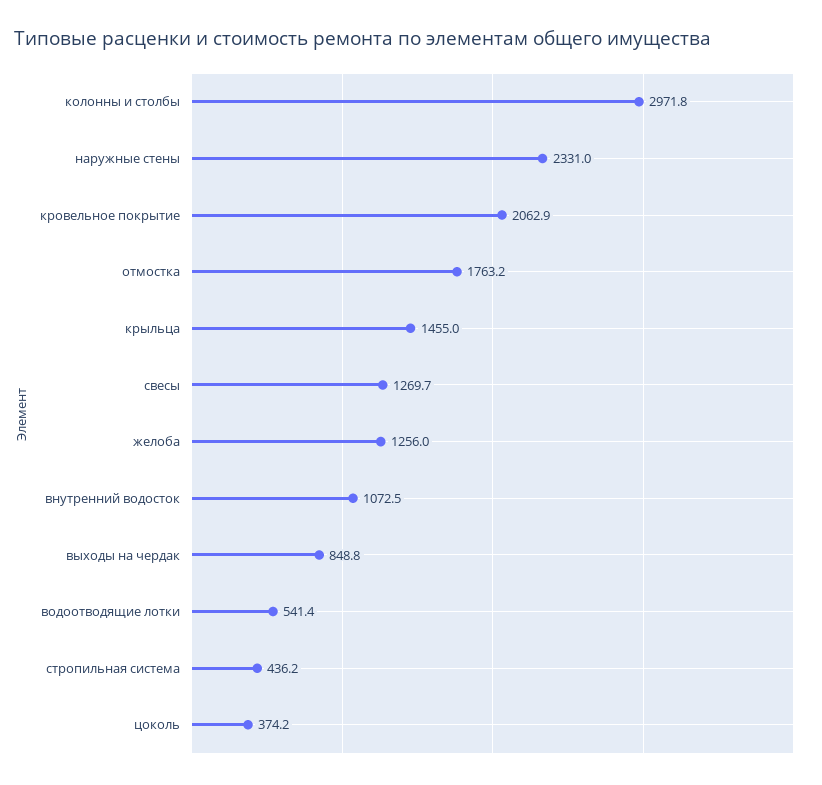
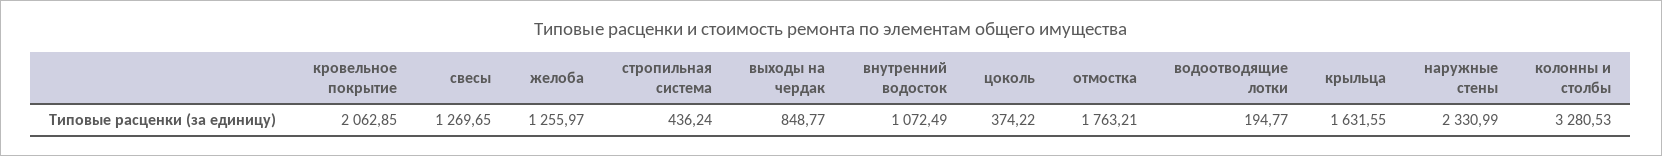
  {
-   "колонны и столбы": 2971.8,
+   "колонны и столбы": 3280.53,
    "наружные стены": 2330.99,
    "кровельное покрытие": 2062.85,
    "отмостка": 1763.21,
-   "крыльца": 1455,
+   "крыльца": 1631.55,
    "свесы": 1269.65,
    "желоба": 1255.97,
    "внутренний водосток": 1072.49,
    "выходы на чердак": 848.77,
-   "водоотводящие лотки": 541.4,
+   "водоотводящие лотки": 194.77,
    "стропильная система": 436.24,
    "цоколь": 374.22
  }

